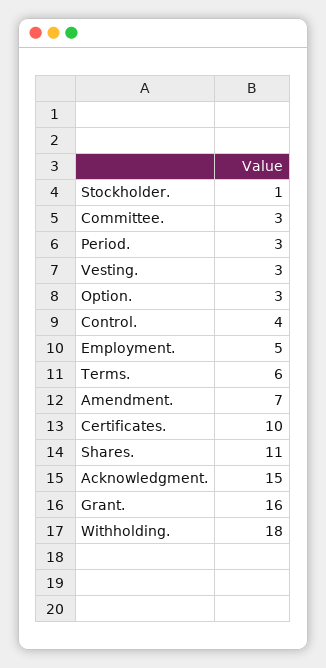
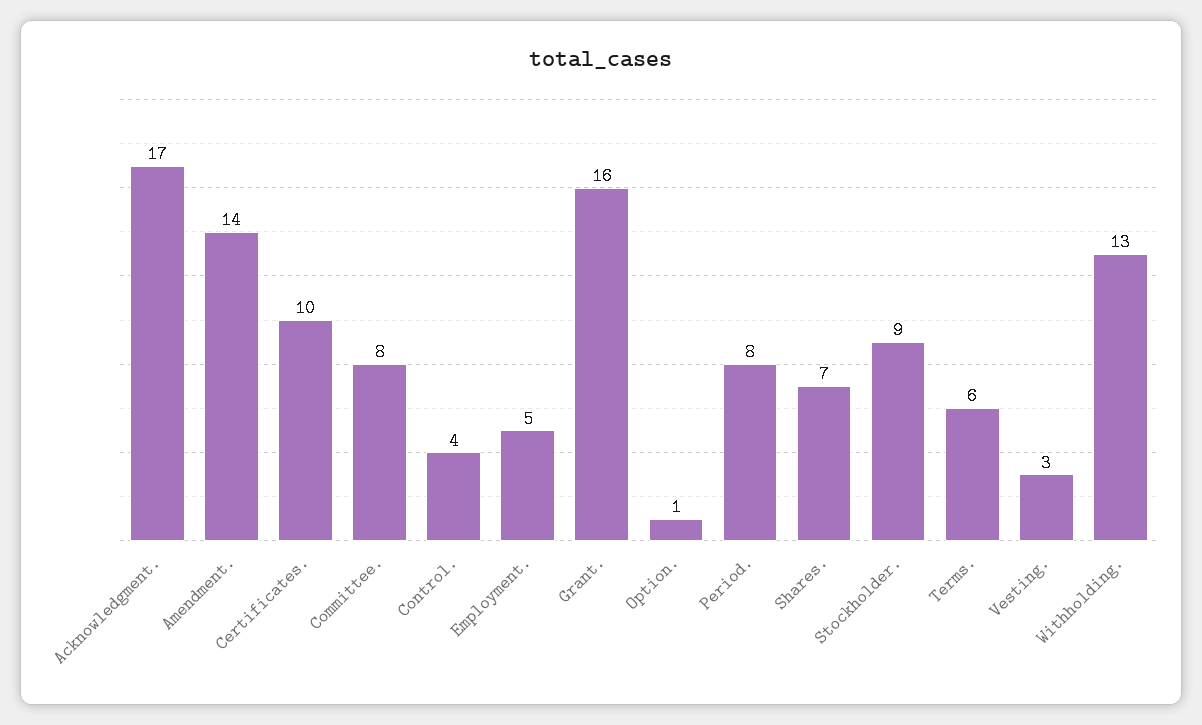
  {
-   "Stockholder.": 1,
+   "Stockholder.": 9,
-   "Committee.": 3,
+   "Committee.": 8,
-   "Period.": 3,
+   "Period.": 8,
    "Vesting.": 3,
-   "Option.": 3,
+   "Option.": 1,
    "Control.": 4,
    "Employment.": 5,
    "Terms.": 6,
-   "Amendment.": 7,
+   "Amendment.": 14,
    "Certificates.": 10,
-   "Shares.": 11,
+   "Shares.": 7,
-   "Acknowledgment.": 15,
+   "Acknowledgment.": 17,
    "Grant.": 16,
-   "Withholding.": 18
+   "Withholding.": 13
  }

